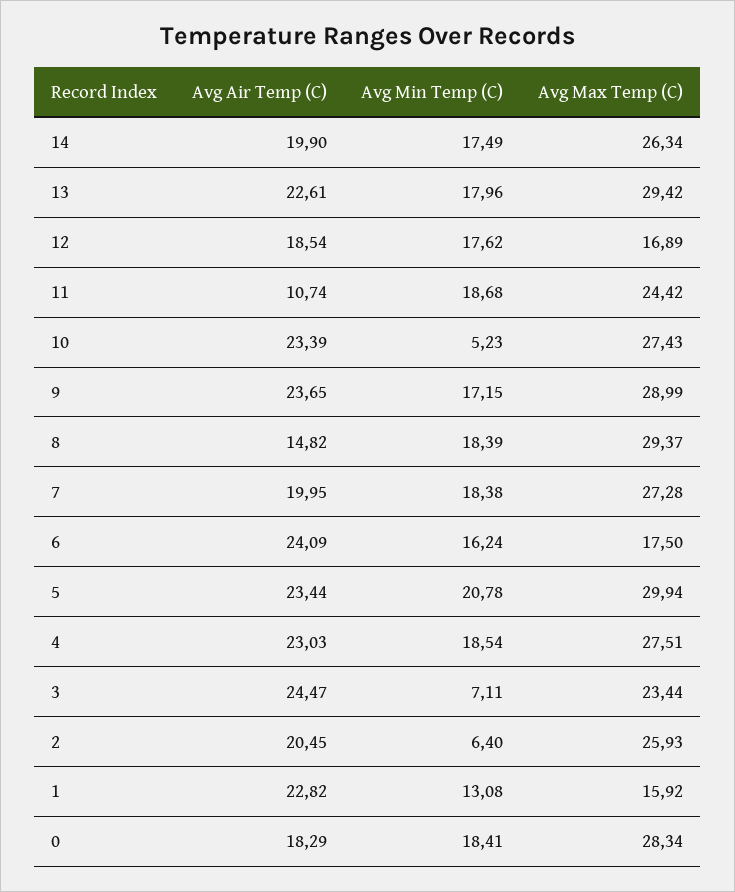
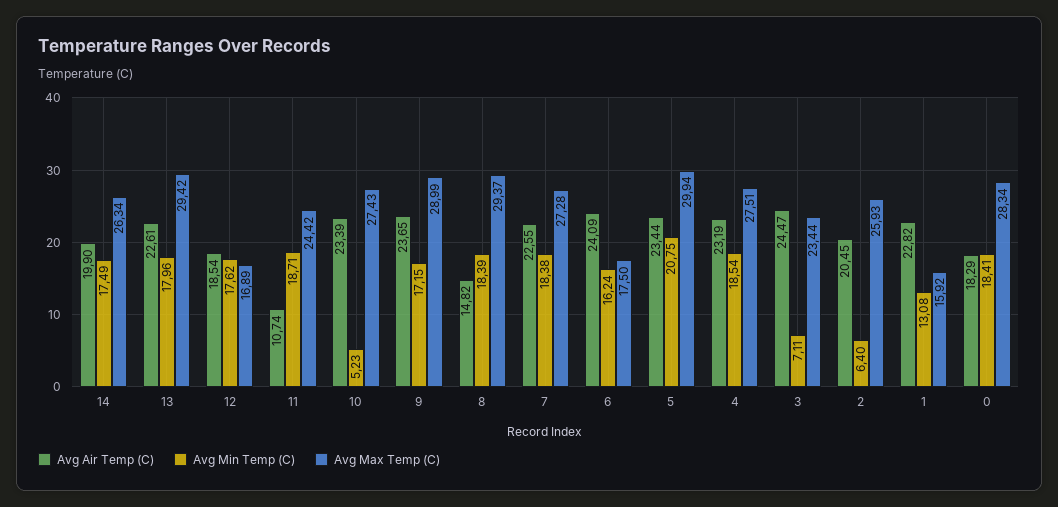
  {
    "Avg Air Temp (C)": {
      "14": 19.9,
      "13": 22.61,
      "12": 18.54,
      "11": 10.74,
      "10": 23.39,
      "9": 23.65,
      "8": 14.82,
-     "7": 19.95,
+     "7": 22.55,
      "6": 24.09,
      "5": 23.44,
-     "4": 23.03,
+     "4": 23.19,
      "3": 24.47,
      "2": 20.45,
      "1": 22.82,
      "0": 18.29
    },
    "Avg Min Temp (C)": {
      "14": 17.49,
      "13": 17.96,
      "12": 17.62,
-     "11": 18.68,
+     "11": 18.71,
      "10": 5.23,
      "9": 17.15,
      "8": 18.39,
      "7": 18.38,
      "6": 16.24,
-     "5": 20.78,
+     "5": 20.75,
      "4": 18.54,
      "3": 7.11,
      "2": 6.4,
      "1": 13.08,
      "0": 18.41
    },
    "Avg Max Temp (C)": {
      "14": 26.34,
      "13": 29.42,
      "12": 16.89,
      "11": 24.42,
      "10": 27.43,
      "9": 28.99,
      "8": 29.37,
      "7": 27.28,
      "6": 17.5,
      "5": 29.94,
      "4": 27.51,
      "3": 23.44,
      "2": 25.93,
      "1": 15.92,
      "0": 28.34
    }
  }

